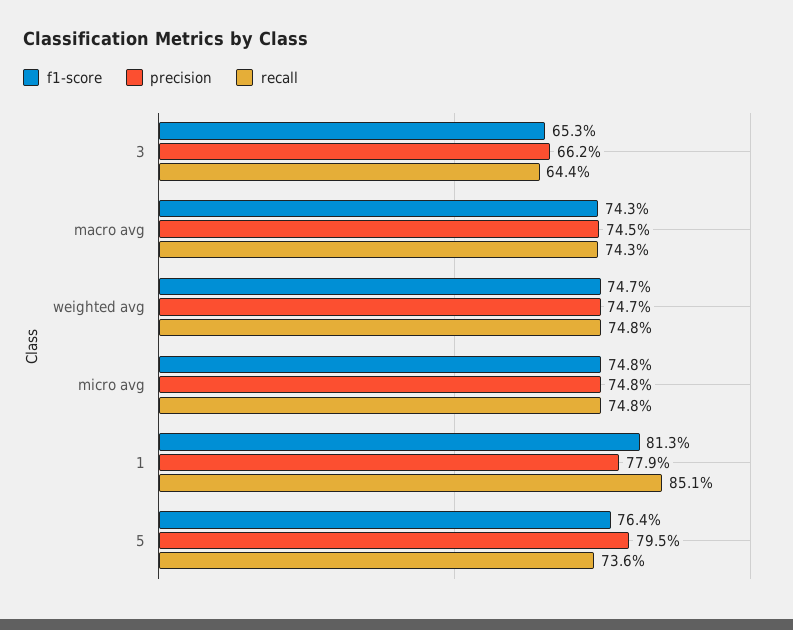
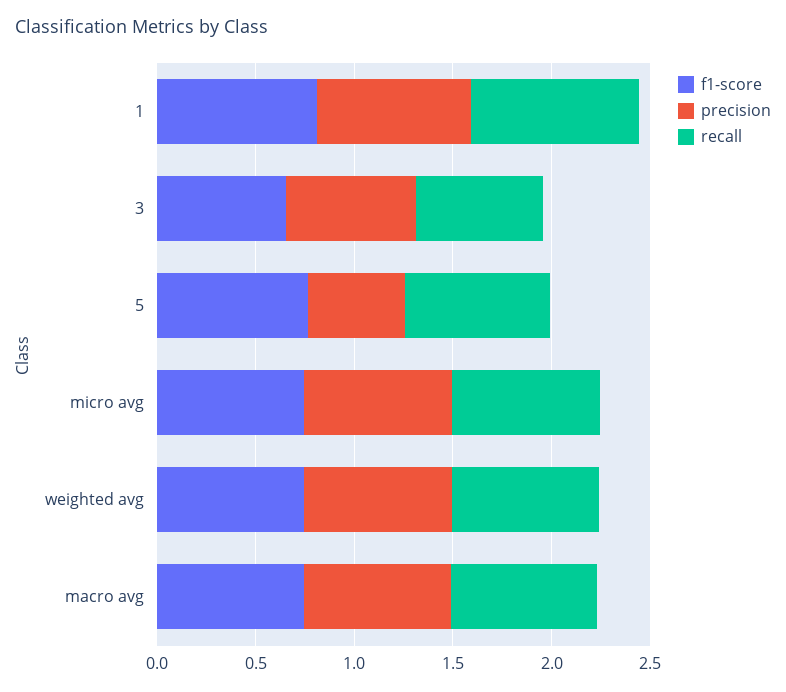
  {
    "f1-score": {
      "3": 0.653,
      "macro avg": 0.743,
      "weighted avg": 0.747,
      "micro avg": 0.748,
      "1": 0.813,
      "5": 0.764
    },
    "precision": {
      "3": 0.662,
      "macro avg": 0.745,
      "weighted avg": 0.747,
      "micro avg": 0.748,
      "1": 0.779,
-     "5": 0.795
+     "5": 0.5
    },
    "recall": {
      "3": 0.644,
      "macro avg": 0.743,
      "weighted avg": 0.748,
      "micro avg": 0.748,
      "1": 0.851,
      "5": 0.736
    }
  }

